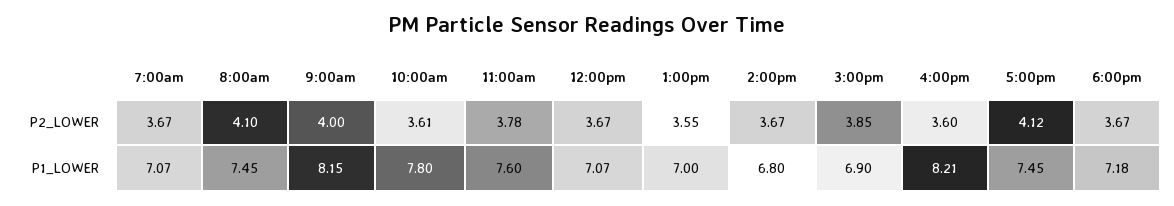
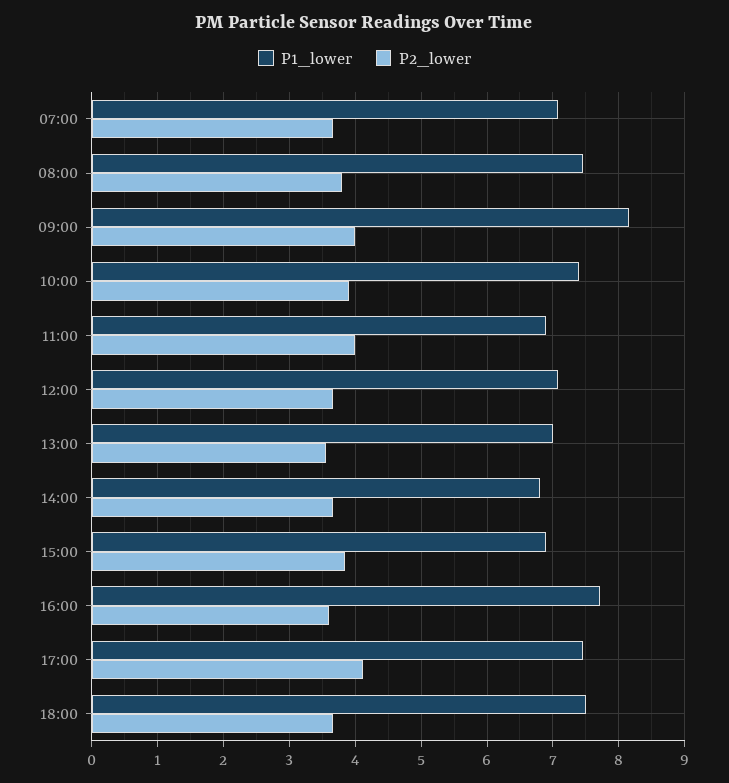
  {
    "P2_LOWER": {
      "7:00am": 3.67,
-     "8:00am": 4.1,
+     "8:00am": 3.8,
      "9:00am": 4,
-     "10:00am": 3.61,
+     "10:00am": 3.9,
-     "11:00am": 3.78,
+     "11:00am": 4,
      "12:00pm": 3.67,
      "1:00pm": 3.55,
      "2:00pm": 3.67,
      "3:00pm": 3.85,
      "4:00pm": 3.6,
      "5:00pm": 4.12,
      "6:00pm": 3.67
    },
    "P1_LOWER": {
      "7:00am": 7.07,
      "8:00am": 7.45,
      "9:00am": 8.15,
-     "10:00am": 7.8,
+     "10:00am": 7.4,
-     "11:00am": 7.6,
+     "11:00am": 6.9,
      "12:00pm": 7.07,
      "1:00pm": 7,
      "2:00pm": 6.8,
      "3:00pm": 6.9,
-     "4:00pm": 8.21,
+     "4:00pm": 7.7,
      "5:00pm": 7.45,
-     "6:00pm": 7.18
+     "6:00pm": 7.5
    }
  }

